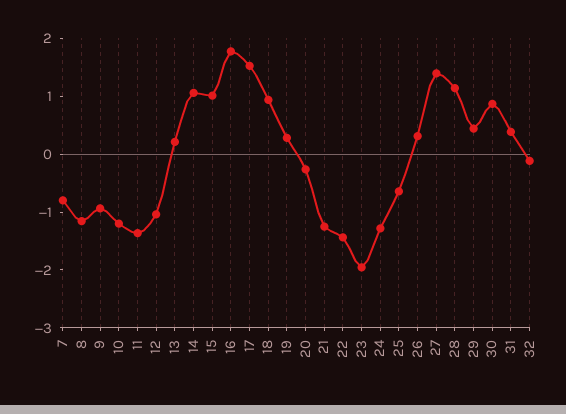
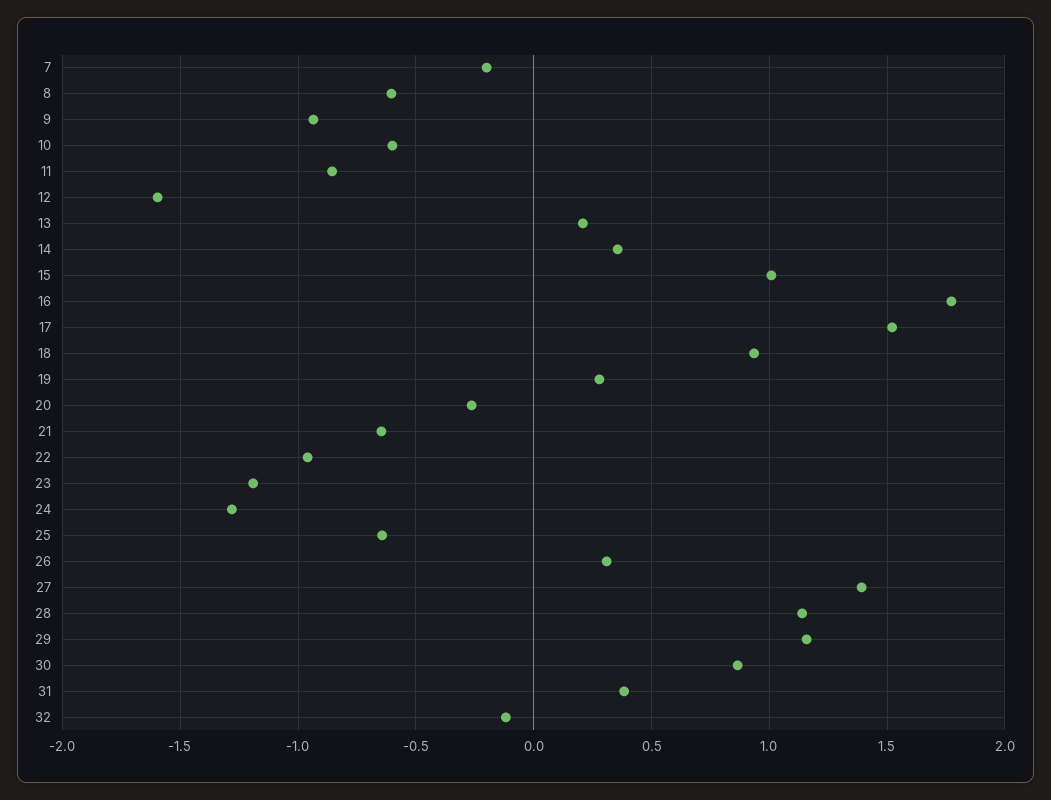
  {
-   "7": -0.8,
+   "7": -0.2,
-   "8": -1.2,
+   "8": -0.6,
    "9": -0.95,
-   "10": -1.2,
+   "10": -0.6,
-   "11": -1.4,
+   "11": -0.85,
-   "12": -1,
+   "12": -1.6,
    "13": 0.2,
-   "14": 1,
+   "14": 0.35,
    "15": 1,
    "16": 1.75,
    "17": 1.5,
    "18": 0.95,
    "19": 0.3,
    "20": -0.25,
-   "21": -1.2,
+   "21": -0.65,
-   "22": -1.4,
+   "22": -0.95,
-   "23": -2,
+   "23": -1.2,
    "24": -1.3,
    "25": -0.65,
    "26": 0.3,
    "27": 1.4,
    "28": 1.15,
-   "29": 0.4,
+   "29": 1.15,
    "30": 0.85,
    "31": 0.4,
    "32": -0.1
  }

